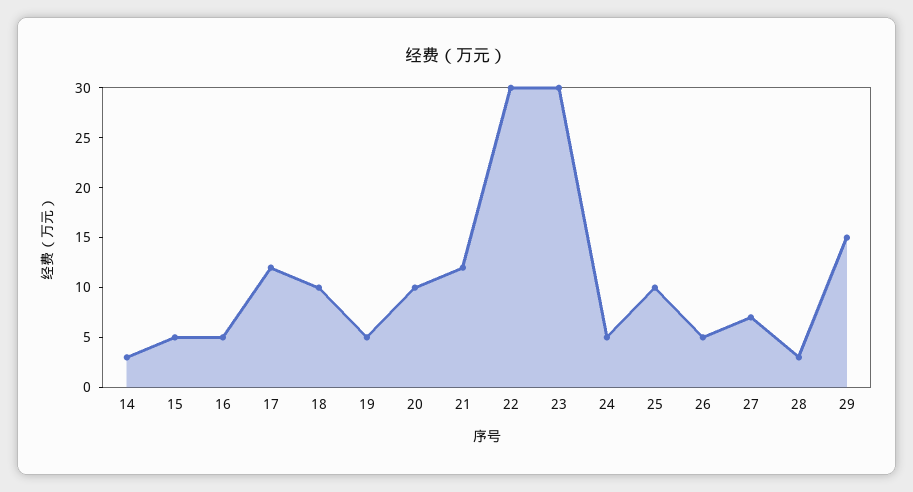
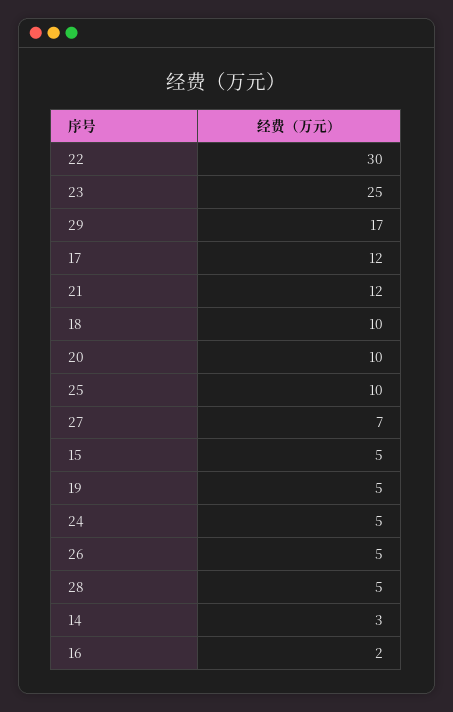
  {
    "14": 3,
    "15": 5,
-   "16": 5,
+   "16": 2,
    "17": 12,
    "18": 10,
    "19": 5,
    "20": 10,
    "21": 12,
    "22": 30,
-   "23": 30,
+   "23": 25,
    "24": 5,
    "25": 10,
    "26": 5,
    "27": 7,
-   "28": 3,
+   "28": 5,
-   "29": 15
+   "29": 17
  }

